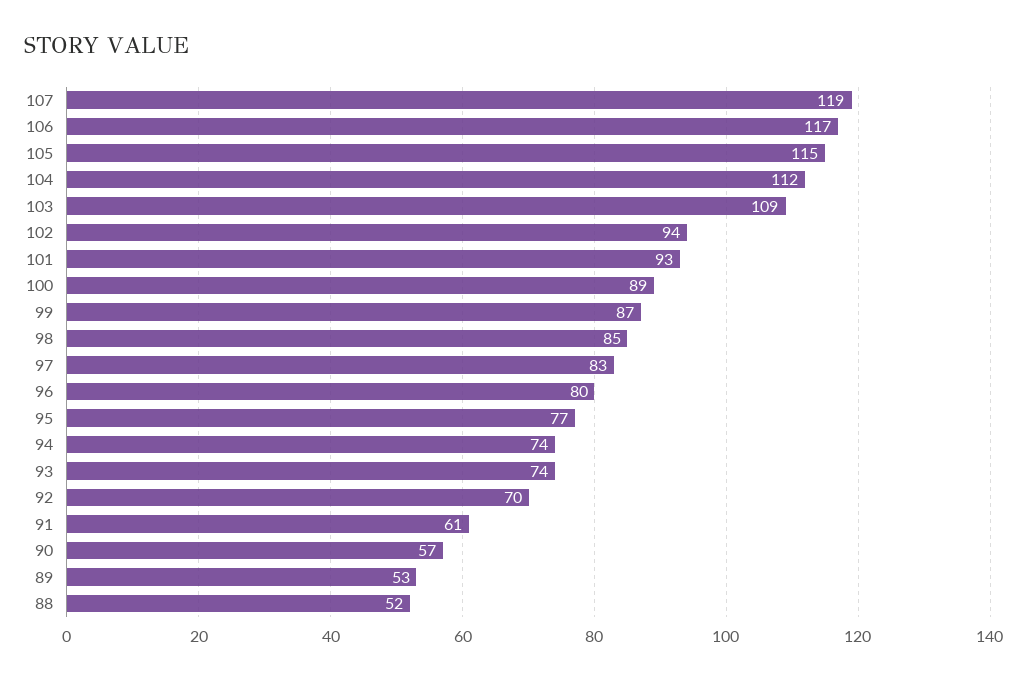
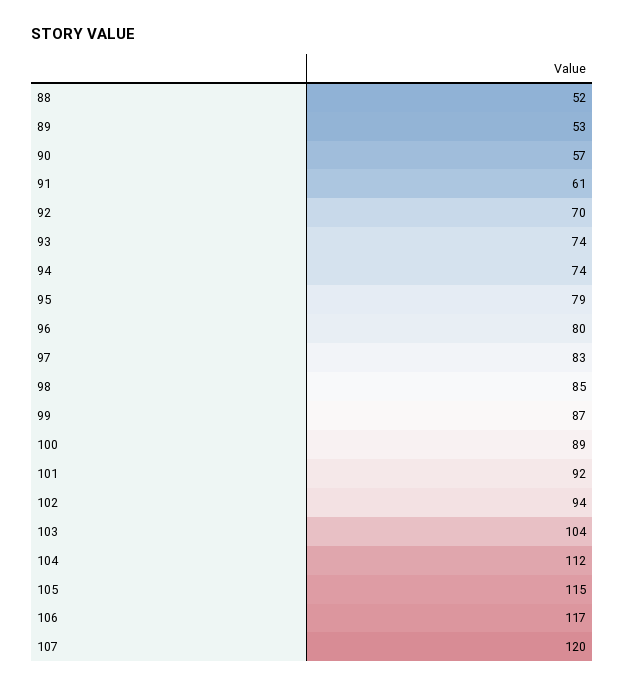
  {
-   "107": 119,
+   "107": 120,
    "106": 117,
    "105": 115,
    "104": 112,
-   "103": 109,
+   "103": 104,
    "102": 94,
-   "101": 93,
+   "101": 92,
    "100": 89,
    "99": 87,
    "98": 85,
    "97": 83,
    "96": 80,
-   "95": 77,
+   "95": 79,
    "94": 74,
    "93": 74,
    "92": 70,
    "91": 61,
    "90": 57,
    "89": 53,
    "88": 52
  }

